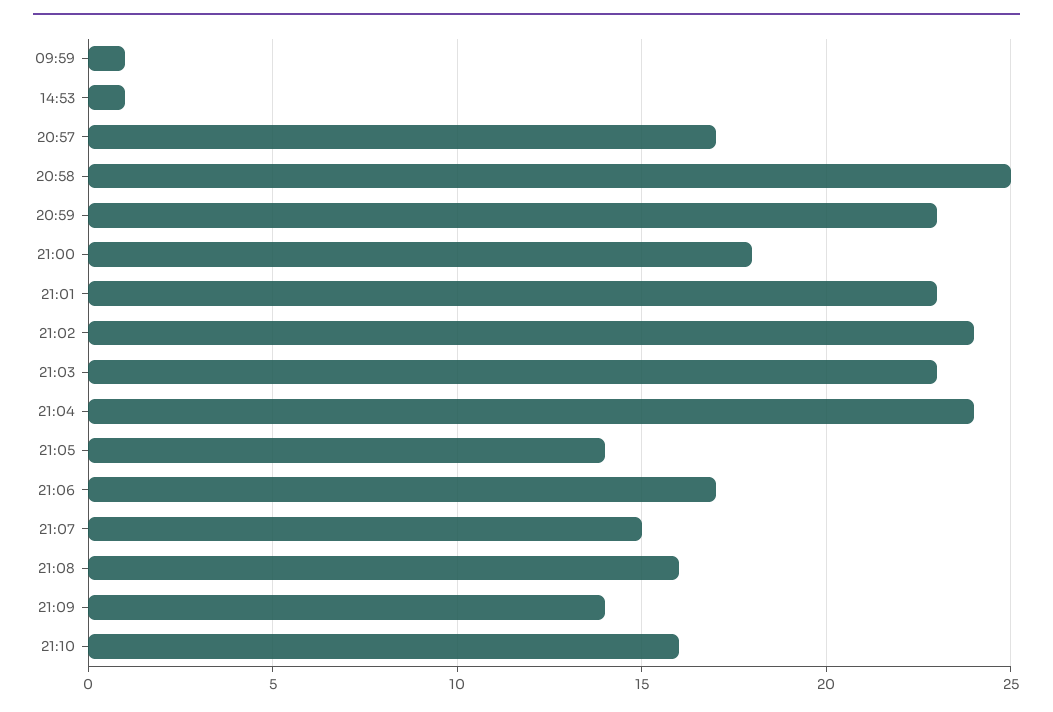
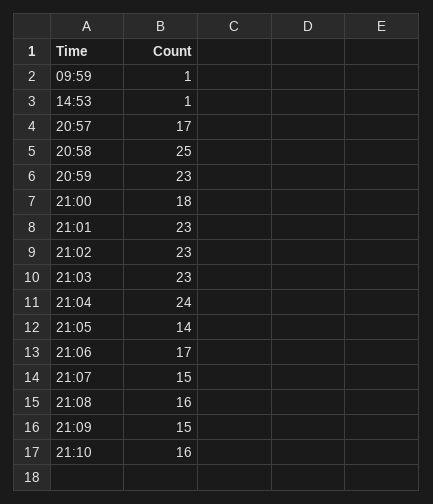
  {
    "09:59": 1,
    "14:53": 1,
    "20:57": 17,
    "20:58": 25,
    "20:59": 23,
    "21:00": 18,
    "21:01": 23,
-   "21:02": 24,
+   "21:02": 23,
    "21:03": 23,
    "21:04": 24,
    "21:05": 14,
    "21:06": 17,
    "21:07": 15,
    "21:08": 16,
-   "21:09": 14,
+   "21:09": 15,
    "21:10": 16
  }

